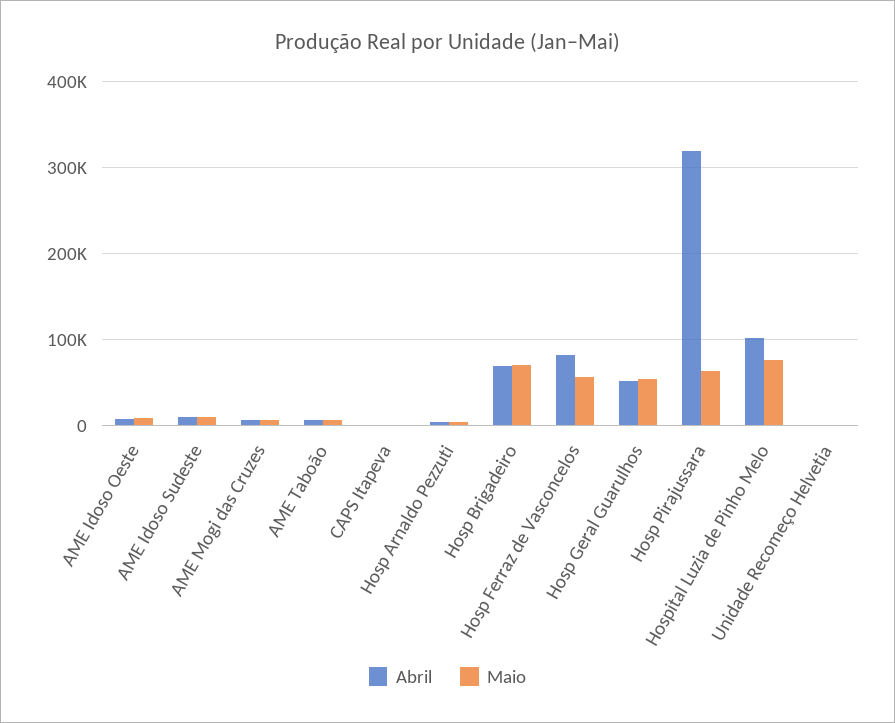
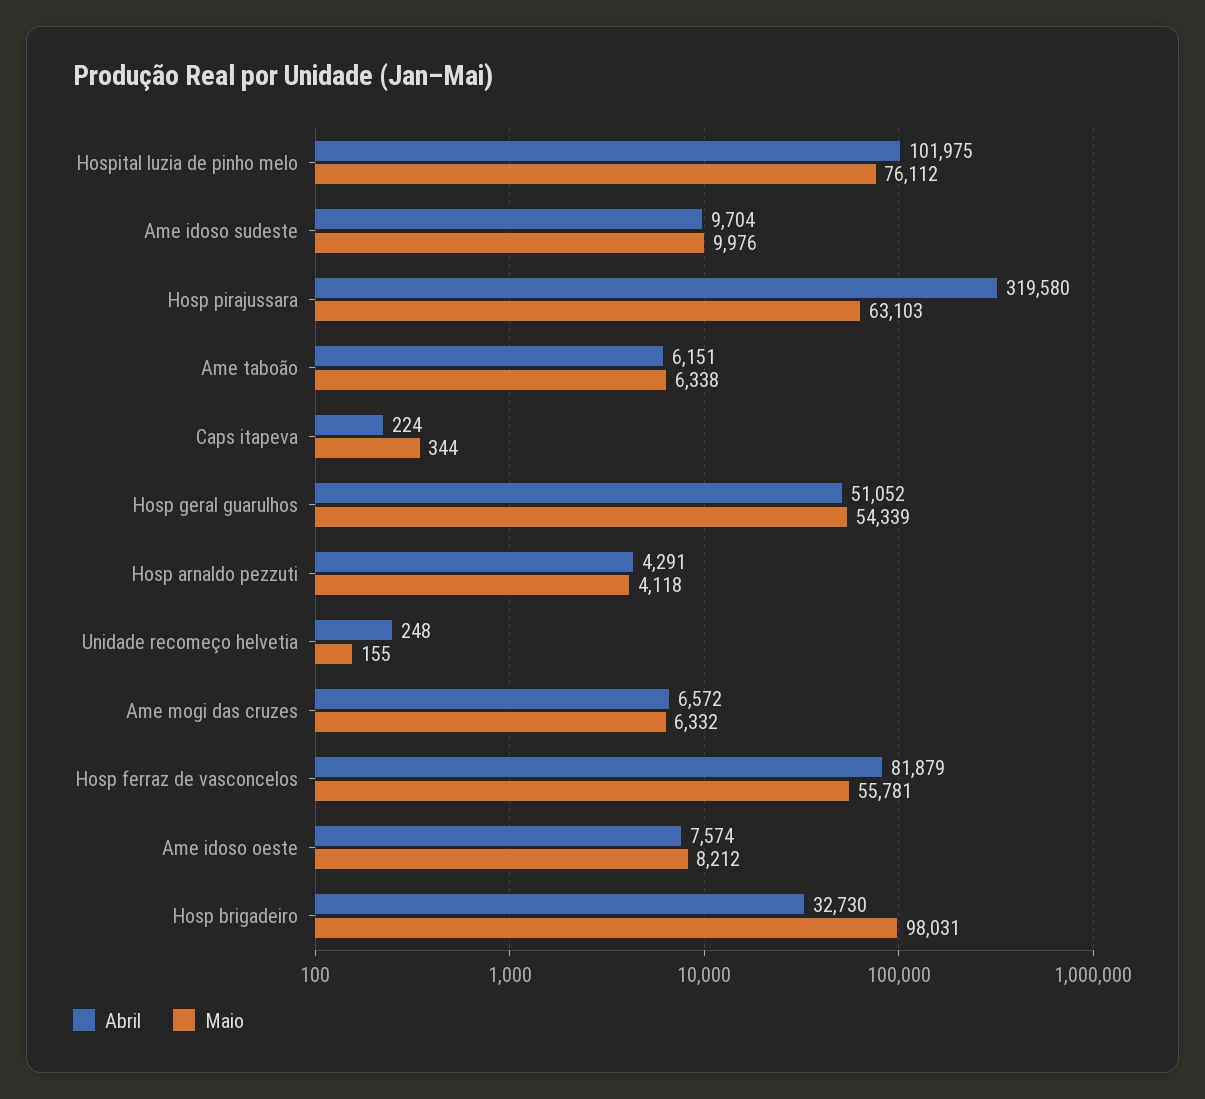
  {
    "Abril": {
      "AME Idoso Oeste": 7574,
      "AME Idoso Sudeste": 9704,
      "AME Mogi das Cruzes": 6572,
      "AME Taboão": 6151,
      "CAPS Itapeva": 224,
      "Hosp Arnaldo Pezzuti": 4291,
-     "Hosp Brigadeiro": 70000,
+     "Hosp Brigadeiro": 32730,
      "Hosp Ferraz de Vasconcelos": 81879,
      "Hosp Geral Guarulhos": 51052,
      "Hosp Pirajussara": 319580,
      "Hospital Luzia de Pinho Melo": 101975,
      "Unidade Recomeço Helvetia": 248
    },
    "Maio": {
      "AME Idoso Oeste": 8212,
      "AME Idoso Sudeste": 9976,
      "AME Mogi das Cruzes": 6332,
      "AME Taboão": 6338,
      "CAPS Itapeva": 344,
      "Hosp Arnaldo Pezzuti": 4118,
-     "Hosp Brigadeiro": 70000,
+     "Hosp Brigadeiro": 98031,
      "Hosp Ferraz de Vasconcelos": 55781,
      "Hosp Geral Guarulhos": 54339,
      "Hosp Pirajussara": 63103,
      "Hospital Luzia de Pinho Melo": 76112,
      "Unidade Recomeço Helvetia": 155
    }
  }

